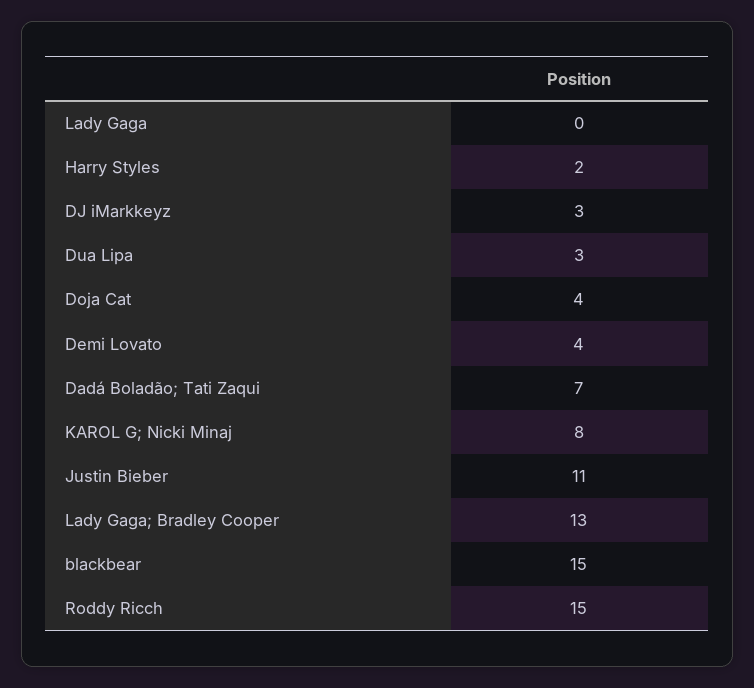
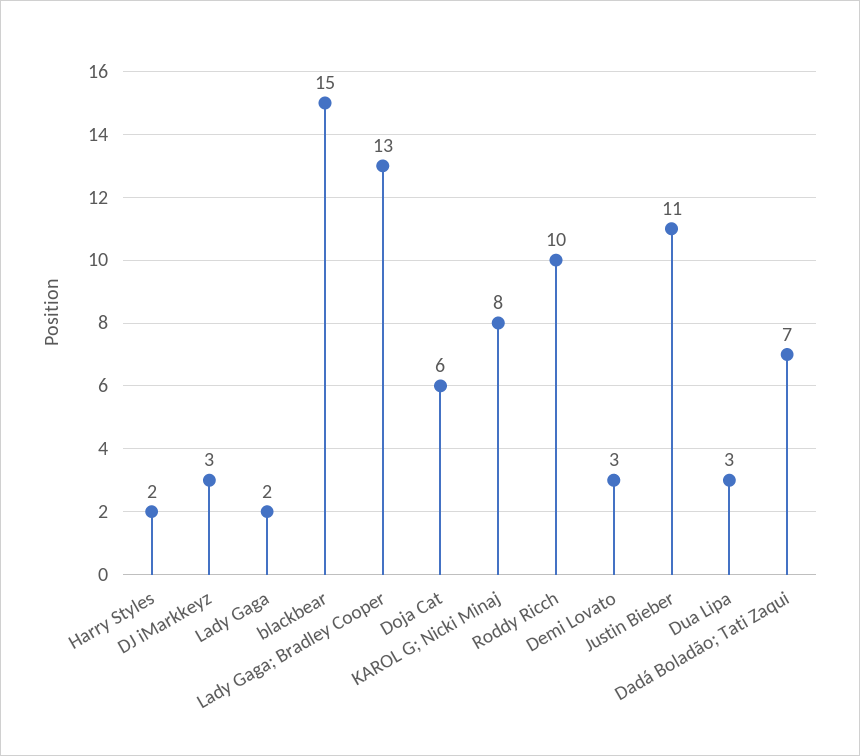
  {
-   "Lady Gaga": 0,
+   "Lady Gaga": 2,
    "Harry Styles": 2,
    "DJ iMarkkeyz": 3,
    "Dua Lipa": 3,
-   "Doja Cat": 4,
+   "Doja Cat": 6,
-   "Demi Lovato": 4,
+   "Demi Lovato": 3,
    "Dadá Boladão; Tati Zaqui": 7,
    "KAROL G; Nicki Minaj": 8,
    "Justin Bieber": 11,
    "Lady Gaga; Bradley Cooper": 13,
    "blackbear": 15,
-   "Roddy Ricch": 15
+   "Roddy Ricch": 10
  }

